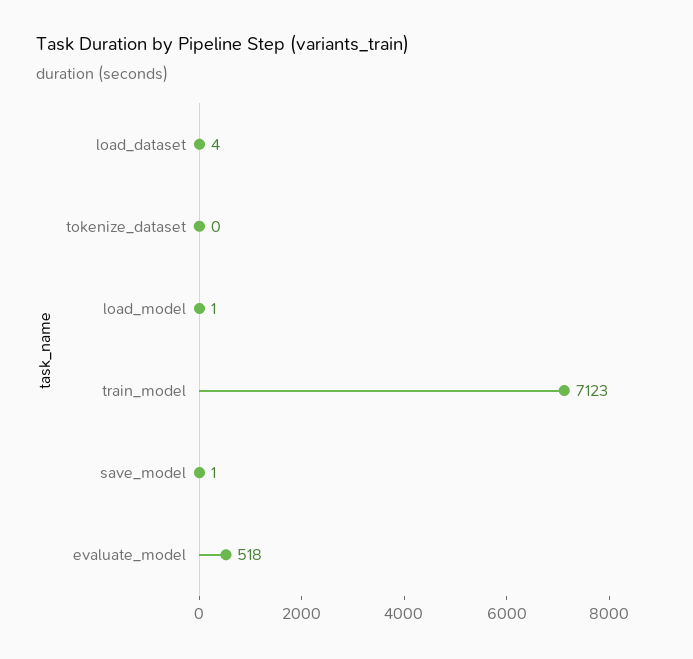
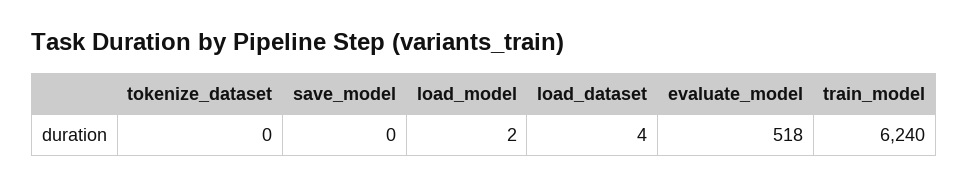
  {
    "load_dataset": 4,
    "tokenize_dataset": 0,
-   "load_model": 1,
+   "load_model": 2,
-   "train_model": 7123,
+   "train_model": 6240,
-   "save_model": 1,
+   "save_model": 0,
    "evaluate_model": 518
  }

